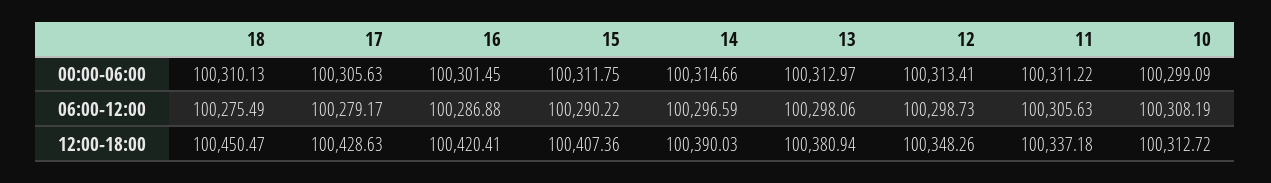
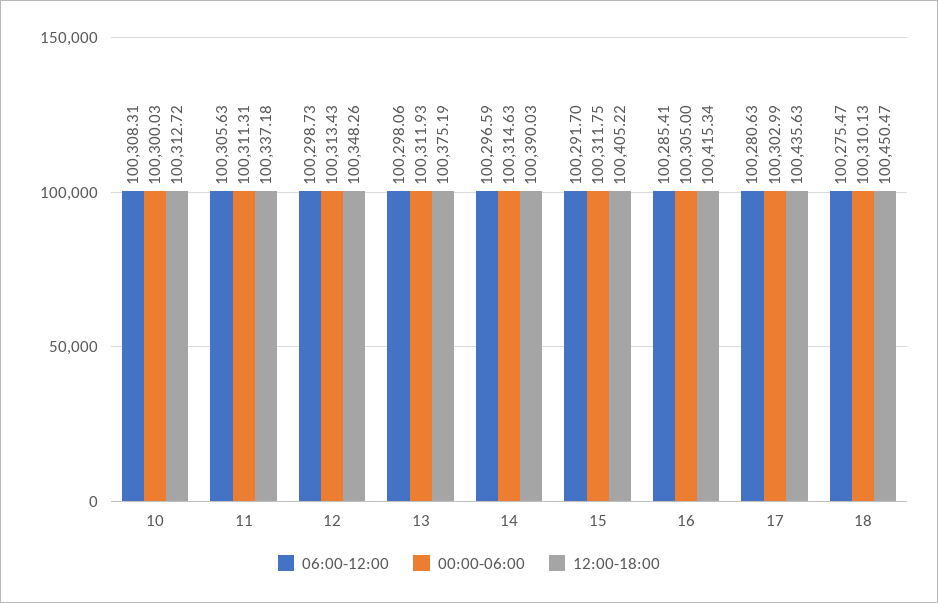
  {
    "00:00-06:00": {
      "18": 100310.13,
-     "17": 100305.63,
+     "17": 100302.99,
-     "16": 100301.45,
+     "16": 100305,
      "15": 100311.75,
-     "14": 100314.66,
+     "14": 100314.63,
-     "13": 100312.97,
+     "13": 100311.93,
-     "12": 100313.41,
+     "12": 100313.43,
-     "11": 100311.22,
+     "11": 100311.31,
-     "10": 100299.09
+     "10": 100300.03
    },
    "06:00-12:00": {
-     "18": 100275.49,
+     "18": 100275.47,
-     "17": 100279.17,
+     "17": 100280.63,
-     "16": 100286.88,
+     "16": 100285.41,
-     "15": 100290.22,
+     "15": 100291.7,
      "14": 100296.59,
      "13": 100298.06,
      "12": 100298.73,
      "11": 100305.63,
-     "10": 100308.19
+     "10": 100308.31
    },
    "12:00-18:00": {
      "18": 100450.47,
-     "17": 100428.63,
+     "17": 100435.63,
-     "16": 100420.41,
+     "16": 100415.34,
-     "15": 100407.36,
+     "15": 100405.22,
      "14": 100390.03,
-     "13": 100380.94,
+     "13": 100375.19,
      "12": 100348.26,
      "11": 100337.18,
      "10": 100312.72
    }
  }

